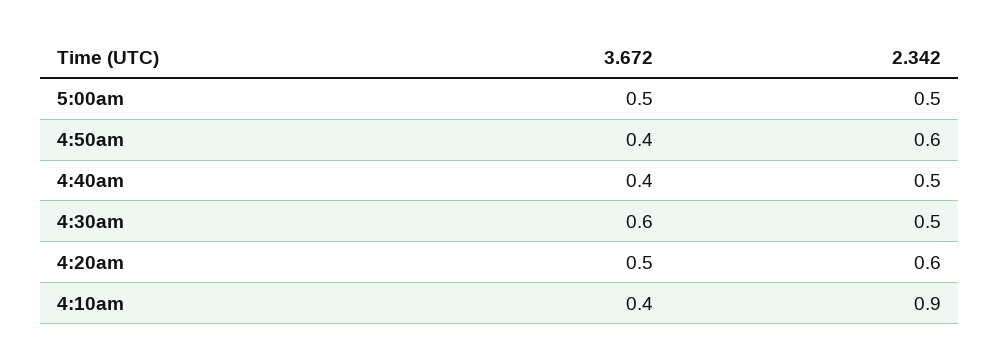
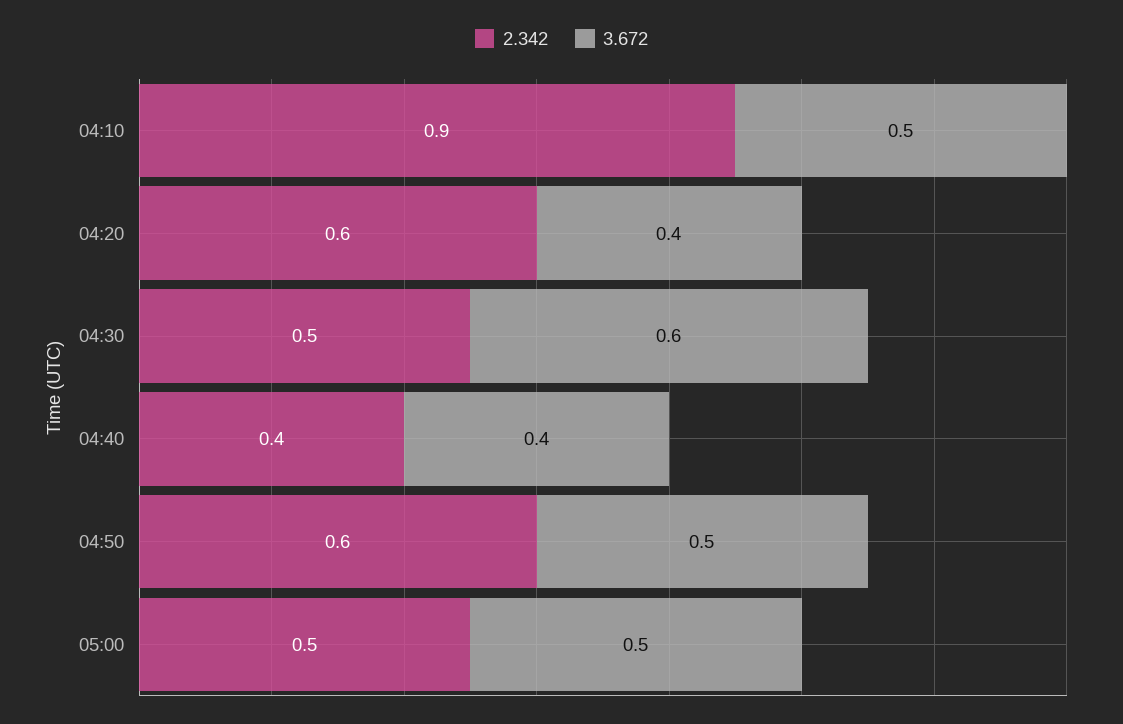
  {
    "3.672": {
      "5:00am": 0.5,
-     "4:50am": 0.4,
+     "4:50am": 0.5,
      "4:40am": 0.4,
      "4:30am": 0.6,
-     "4:20am": 0.5,
+     "4:20am": 0.4,
-     "4:10am": 0.4
+     "4:10am": 0.5
    },
    "2.342": {
      "5:00am": 0.5,
      "4:50am": 0.6,
-     "4:40am": 0.5,
+     "4:40am": 0.4,
      "4:30am": 0.5,
      "4:20am": 0.6,
      "4:10am": 0.9
    }
  }

